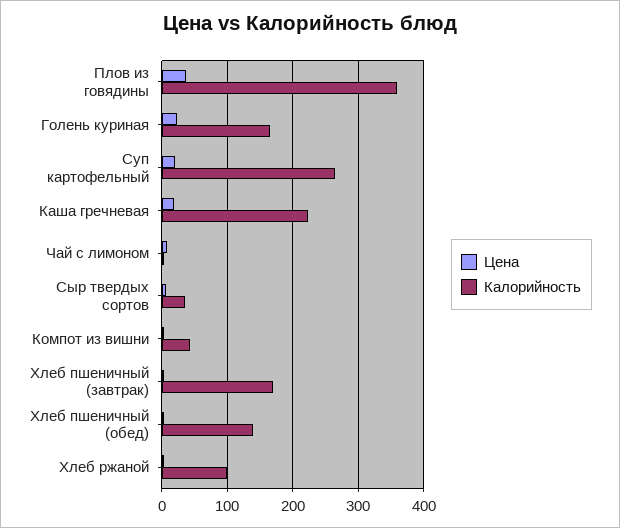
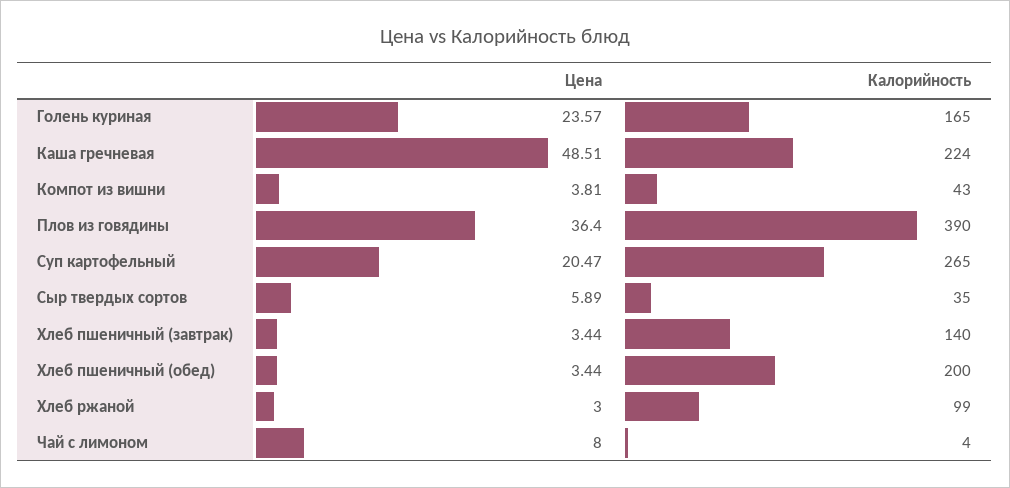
  {
    "Цена": {
      "Плов из говядины": 36.4,
      "Голень куриная": 23.57,
      "Суп картофельный": 20.47,
-     "Каша гречневая": 20,
+     "Каша гречневая": 48.51,
      "Чай с лимоном": 8,
      "Сыр твердых сортов": 5.89,
      "Компот из вишни": 3.81,
      "Хлеб пшеничный (завтрак)": 3.44,
      "Хлеб пшеничный (обед)": 3.44,
      "Хлеб ржаной": 3
    },
    "Калорийность": {
-     "Плов из говядины": 360,
+     "Плов из говядины": 390,
      "Голень куриная": 165,
      "Суп картофельный": 265,
      "Каша гречневая": 224,
      "Чай с лимоном": 4,
      "Сыр твердых сортов": 35,
      "Компот из вишни": 43,
-     "Хлеб пшеничный (завтрак)": 170,
+     "Хлеб пшеничный (завтрак)": 140,
-     "Хлеб пшеничный (обед)": 140,
+     "Хлеб пшеничный (обед)": 200,
      "Хлеб ржаной": 99
    }
  }

